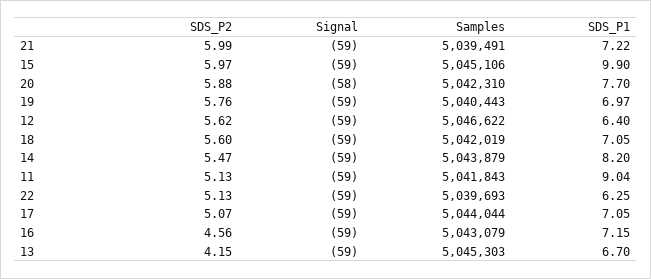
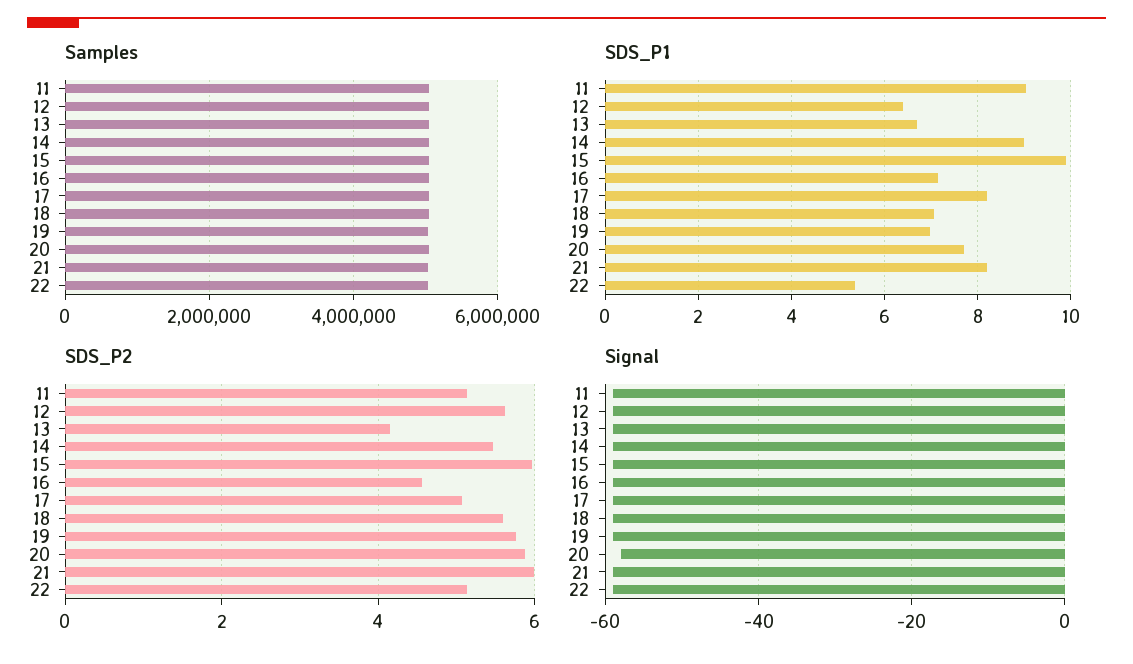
  {
    "SDS_P2": {
      "21": 5.99,
      "15": 5.97,
      "20": 5.88,
      "19": 5.76,
      "12": 5.62,
      "18": 5.6,
      "14": 5.47,
      "11": 5.13,
      "22": 5.13,
      "17": 5.07,
      "16": 4.56,
      "13": 4.15
    },
    "Signal": {
      "21": -59,
      "15": -59,
      "20": -58,
      "19": -59,
      "12": -59,
      "18": -59,
      "14": -59,
      "11": -59,
      "22": -59,
      "17": -59,
      "16": -59,
      "13": -59
    },
    "Samples": {
      "21": 5039491,
      "15": 5045106,
      "20": 5042310,
      "19": 5040443,
      "12": 5046622,
      "18": 5042019,
      "14": 5043879,
      "11": 5041843,
      "22": 5039693,
      "17": 5044044,
      "16": 5043079,
      "13": 5045303
    },
    "SDS_P1": {
-     "21": 7.22,
+     "21": 8.2,
      "15": 9.9,
      "20": 7.7,
      "19": 6.97,
      "12": 6.4,
      "18": 7.05,
-     "14": 8.2,
+     "14": 9,
      "11": 9.04,
-     "22": 6.25,
+     "22": 5.4,
-     "17": 7.05,
+     "17": 8.2,
      "16": 7.15,
      "13": 6.7
    }
  }

